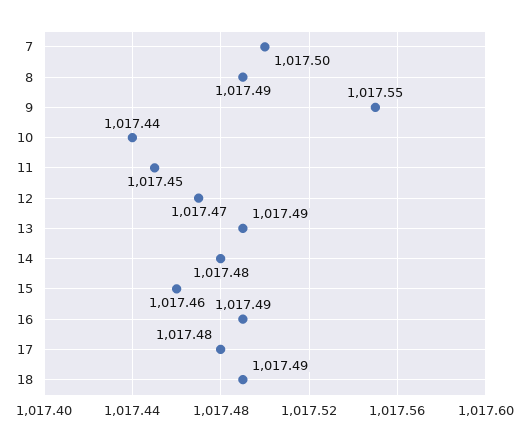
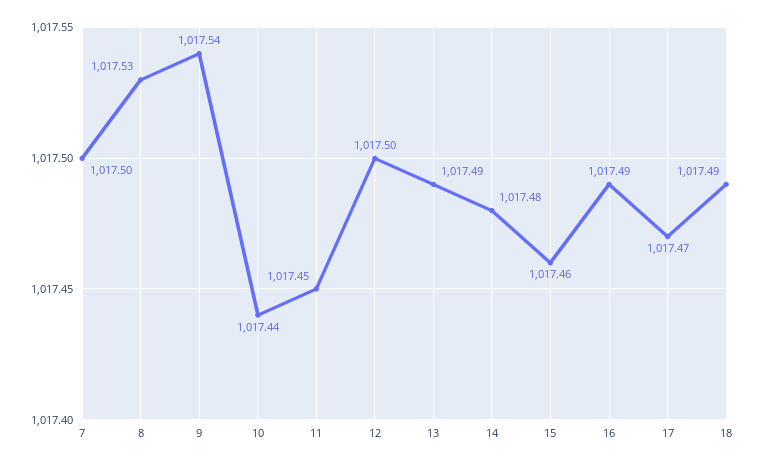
  {
    "7": 1017.5,
-   "8": 1017.49,
+   "8": 1017.53,
-   "9": 1017.55,
+   "9": 1017.54,
    "10": 1017.44,
    "11": 1017.45,
-   "12": 1017.47,
+   "12": 1017.5,
    "13": 1017.49,
    "14": 1017.48,
    "15": 1017.46,
    "16": 1017.49,
-   "17": 1017.48,
+   "17": 1017.47,
    "18": 1017.49
  }

